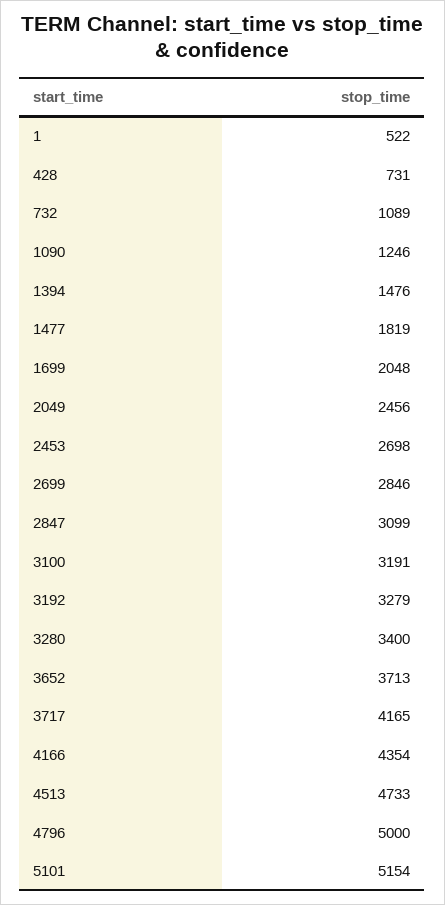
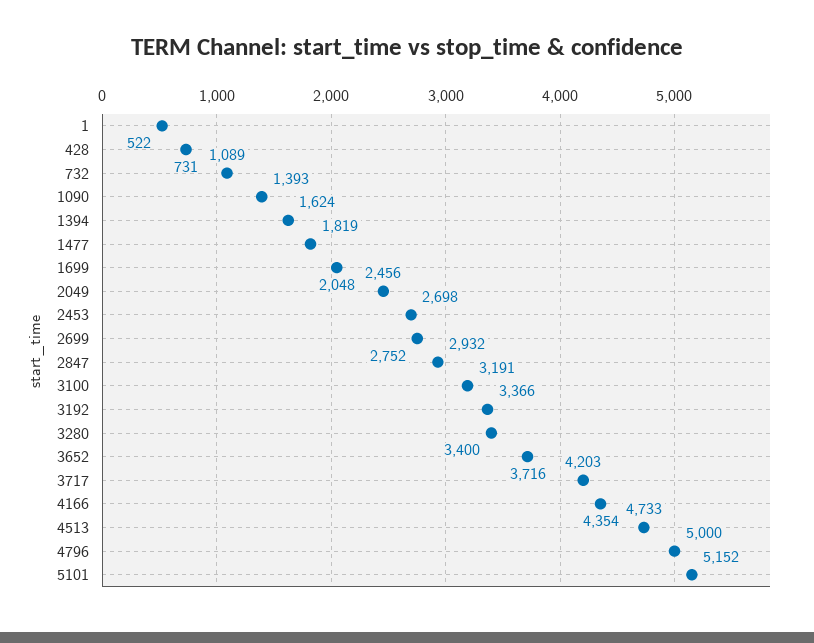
  {
    "1": 522,
    "428": 731,
    "732": 1089,
-   "1090": 1246,
+   "1090": 1393,
-   "1394": 1476,
+   "1394": 1624,
    "1477": 1819,
    "1699": 2048,
    "2049": 2456,
    "2453": 2698,
-   "2699": 2846,
+   "2699": 2752,
-   "2847": 3099,
+   "2847": 2932,
    "3100": 3191,
-   "3192": 3279,
+   "3192": 3366,
    "3280": 3400,
-   "3652": 3713,
+   "3652": 3716,
-   "3717": 4165,
+   "3717": 4203,
    "4166": 4354,
    "4513": 4733,
    "4796": 5000,
-   "5101": 5154
+   "5101": 5152
  }

